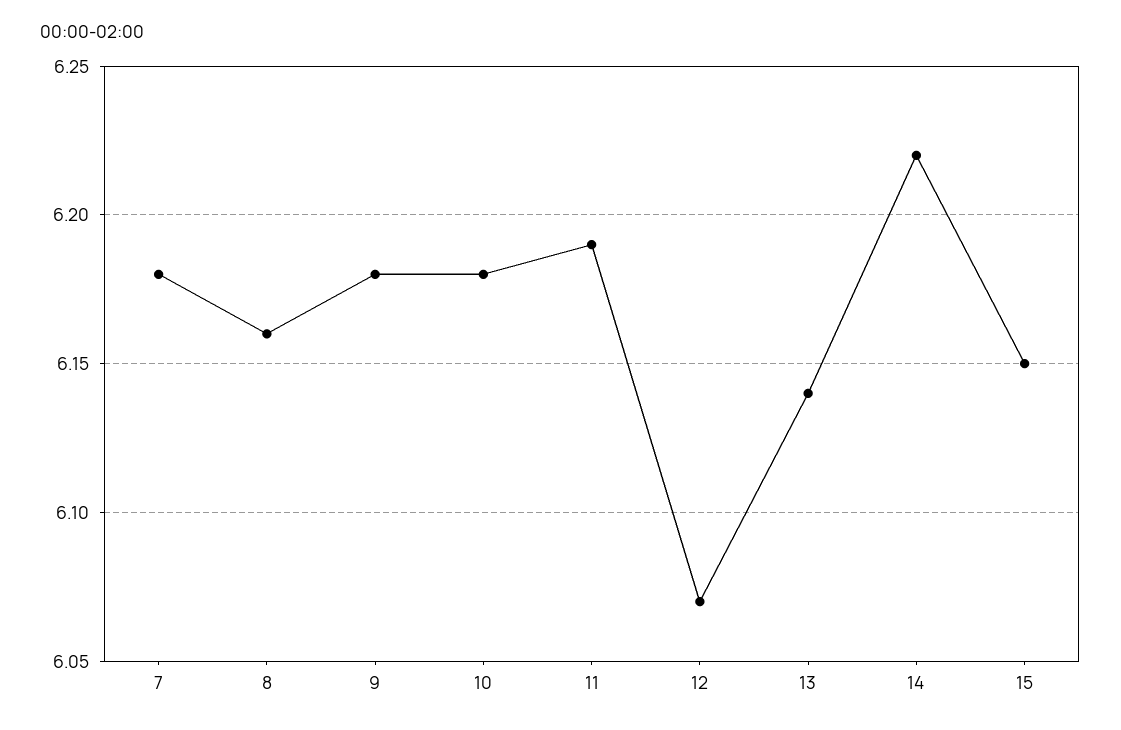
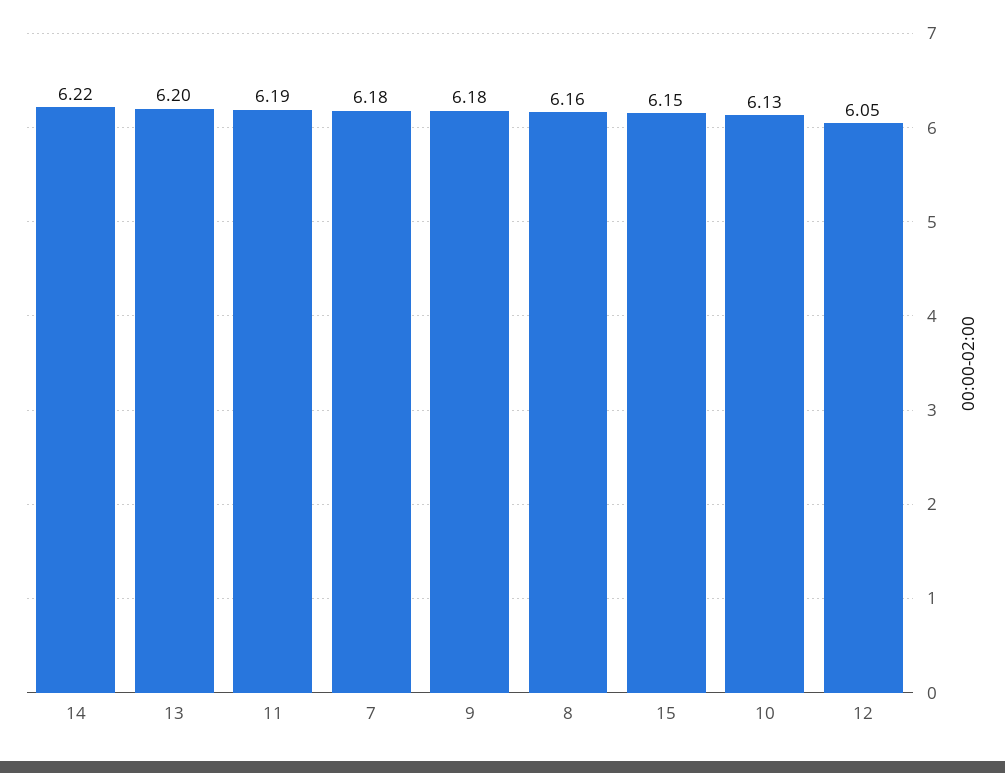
  {
    "7": 6.18,
    "8": 6.16,
    "9": 6.18,
-   "10": 6.18,
+   "10": 6.13,
    "11": 6.19,
-   "12": 6.07,
+   "12": 6.05,
-   "13": 6.14,
+   "13": 6.2,
    "14": 6.22,
    "15": 6.15
  }

